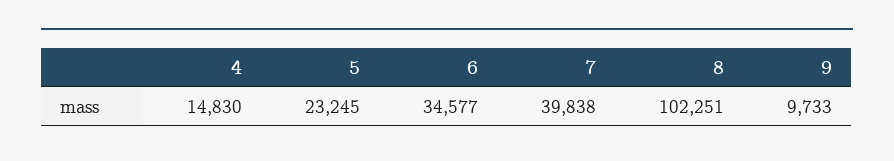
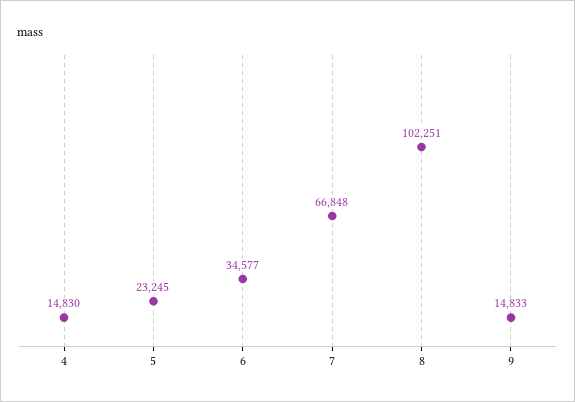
  {
    "4": 14830,
    "5": 23245,
    "6": 34577,
-   "7": 39838,
+   "7": 66848,
    "8": 102251,
-   "9": 9733
+   "9": 14833
  }

